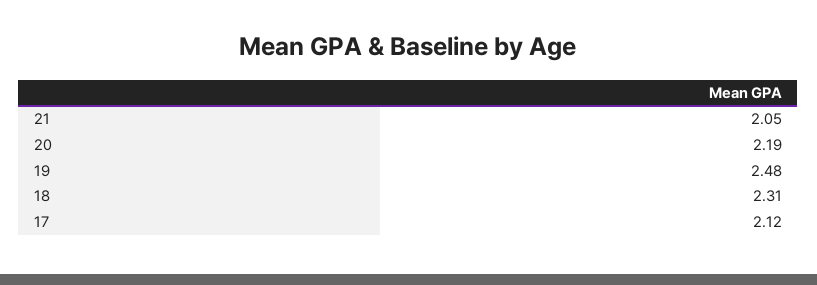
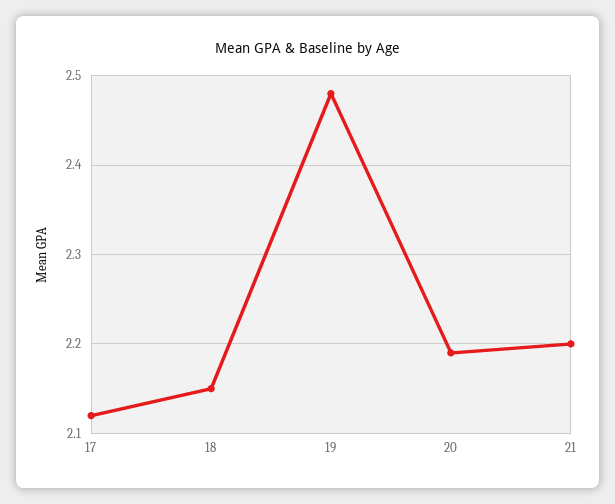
  {
-   "21": 2.05,
+   "21": 2.2,
    "20": 2.19,
    "19": 2.48,
-   "18": 2.31,
+   "18": 2.15,
    "17": 2.12
  }

